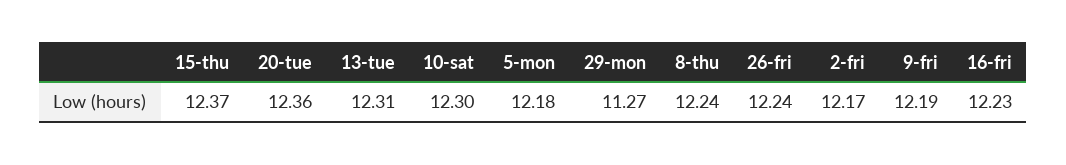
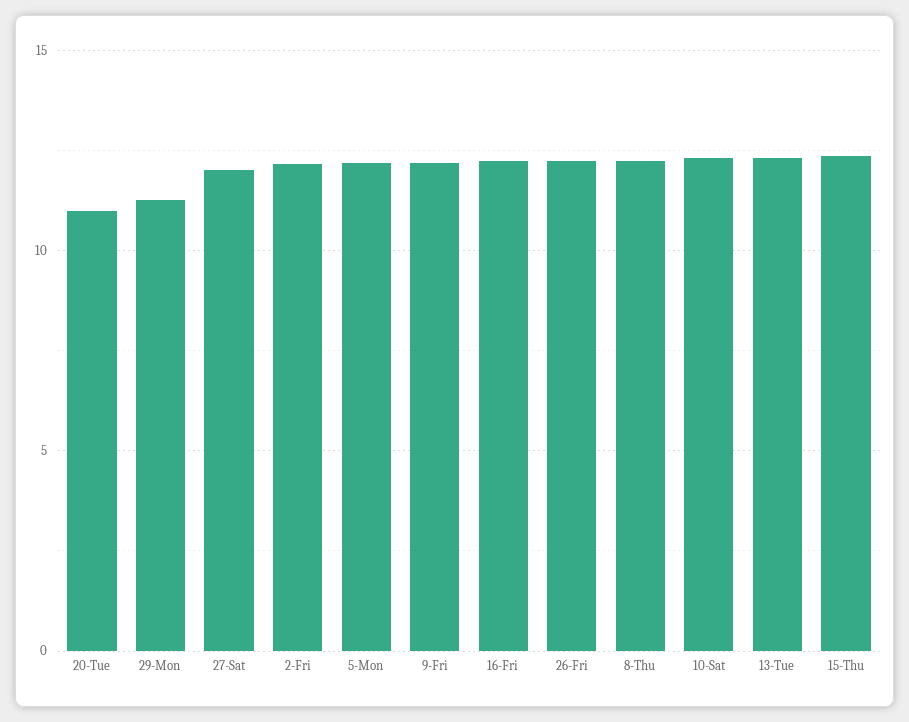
  {
    "15-thu": 12.37,
-   "20-tue": 12.36,
+   "20-tue": 11,
    "13-tue": 12.31,
    "10-sat": 12.3,
    "5-mon": 12.18,
    "29-mon": 11.27,
    "8-thu": 12.24,
    "26-fri": 12.24,
    "2-fri": 12.17,
    "9-fri": 12.19,
-   "16-fri": 12.23
+   "16-fri": 12.23,
+   "27-Sat": 12
  }

